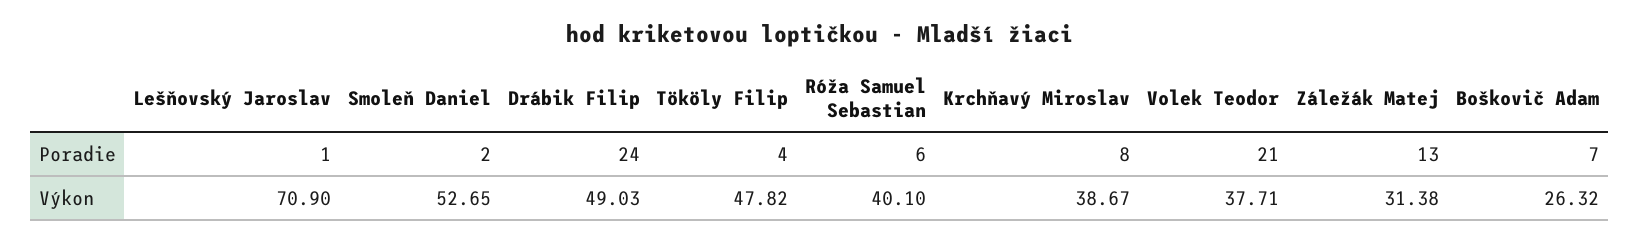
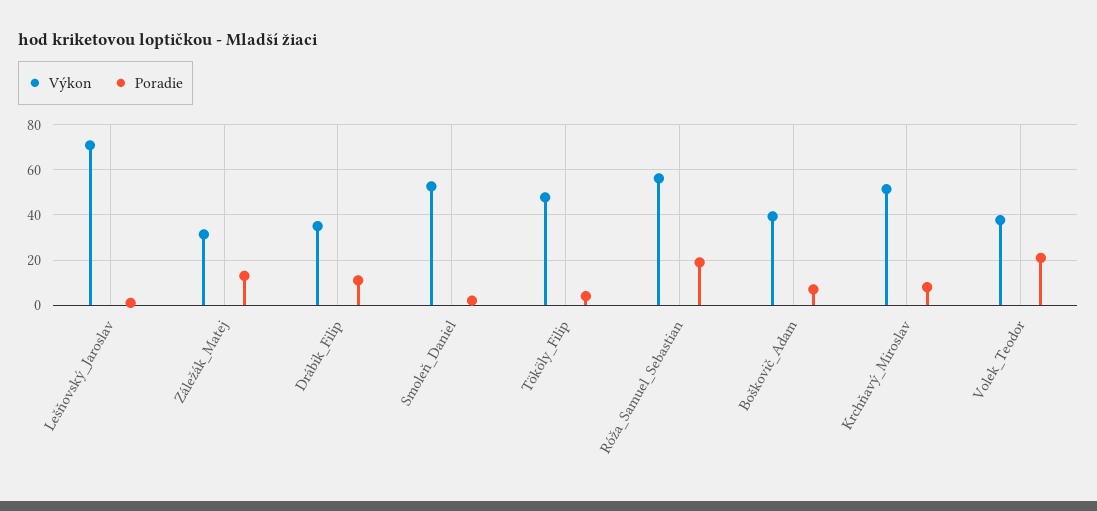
  {
    "Poradie": {
      "Lešňovský Jaroslav": 1,
      "Smoleň Daniel": 2,
-     "Drábik Filip": 24,
+     "Drábik Filip": 10,
      "Tököly Filip": 4,
-     "Róža Samuel Sebastian": 6,
+     "Róža Samuel Sebastian": 20,
      "Krchňavý Miroslav": 8,
      "Volek Teodor": 21,
      "Záležák Matej": 13,
      "Boškovič Adam": 7
    },
    "Výkon": {
      "Lešňovský Jaroslav": 70.9,
      "Smoleň Daniel": 52.65,
-     "Drábik Filip": 49.03,
+     "Drábik Filip": 35,
      "Tököly Filip": 47.82,
-     "Róža Samuel Sebastian": 40.1,
+     "Róža Samuel Sebastian": 55,
-     "Krchňavý Miroslav": 38.67,
+     "Krchňavý Miroslav": 50,
      "Volek Teodor": 37.71,
      "Záležák Matej": 31.38,
-     "Boškovič Adam": 26.32
+     "Boškovič Adam": 40
    }
  }

